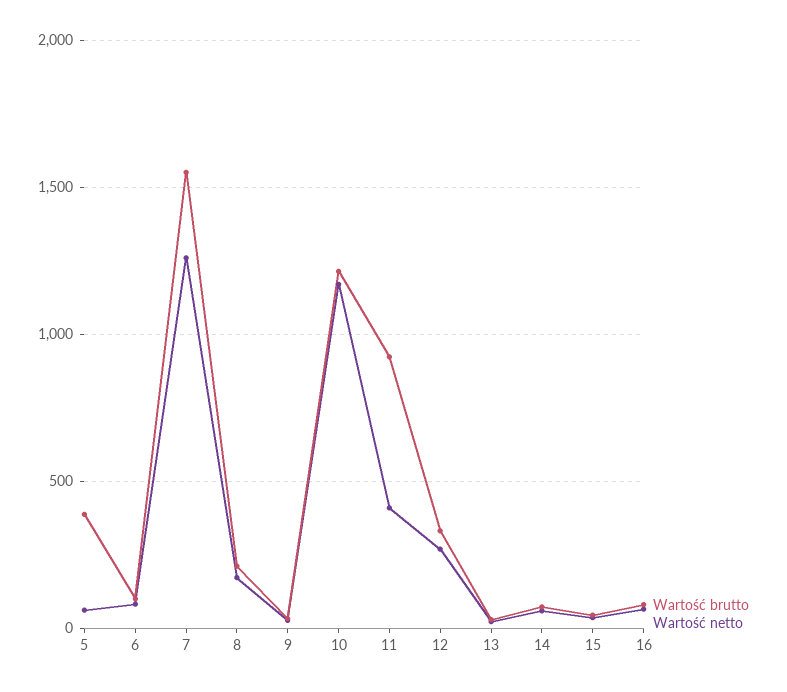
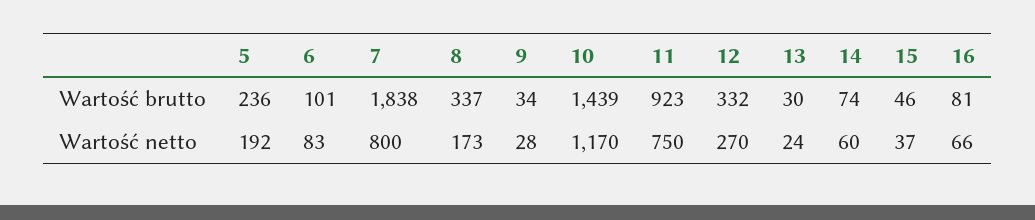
  {
    "Wartość brutto": {
-     "5": 400,
+     "5": 236,
      "6": 101,
-     "7": 1550,
+     "7": 1838,
-     "8": 200,
+     "8": 337,
      "9": 34,
-     "10": 1200,
+     "10": 1439,
      "11": 923,
      "12": 332,
      "13": 30,
      "14": 74,
      "15": 46,
      "16": 81
    },
    "Wartość netto": {
-     "5": 50,
+     "5": 192,
      "6": 83,
-     "7": 1250,
+     "7": 800,
      "8": 173,
      "9": 28,
      "10": 1170,
-     "11": 400,
+     "11": 750,
      "12": 270,
      "13": 24,
      "14": 60,
      "15": 37,
      "16": 66
    }
  }

